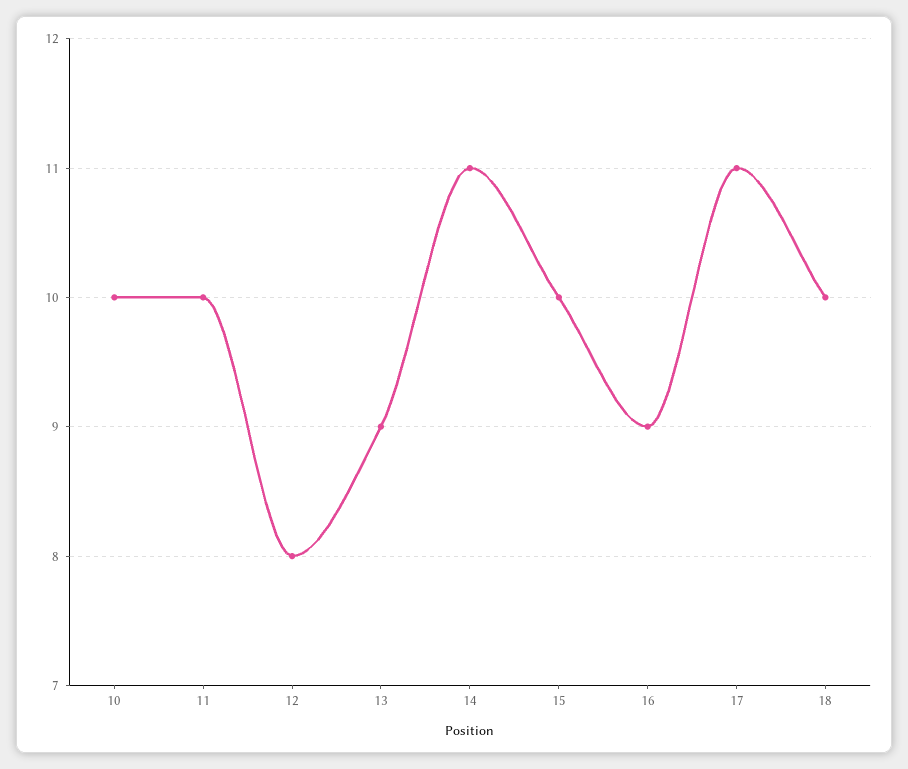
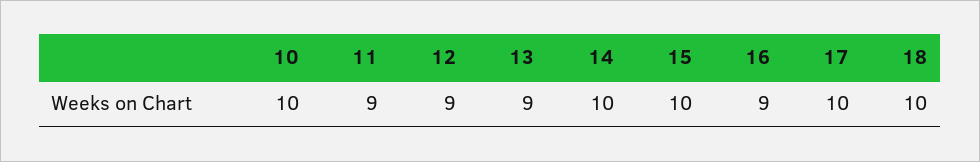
  {
    "10": 10,
-   "11": 10,
+   "11": 9,
-   "12": 8,
+   "12": 9,
    "13": 9,
-   "14": 11,
+   "14": 10,
    "15": 10,
    "16": 9,
-   "17": 11,
+   "17": 10,
    "18": 10
  }

